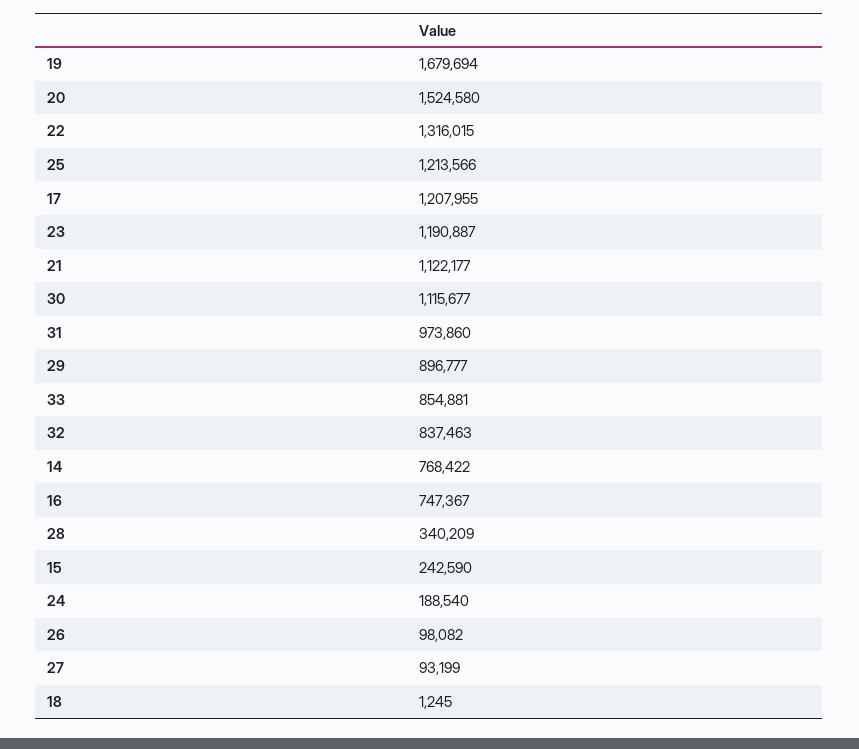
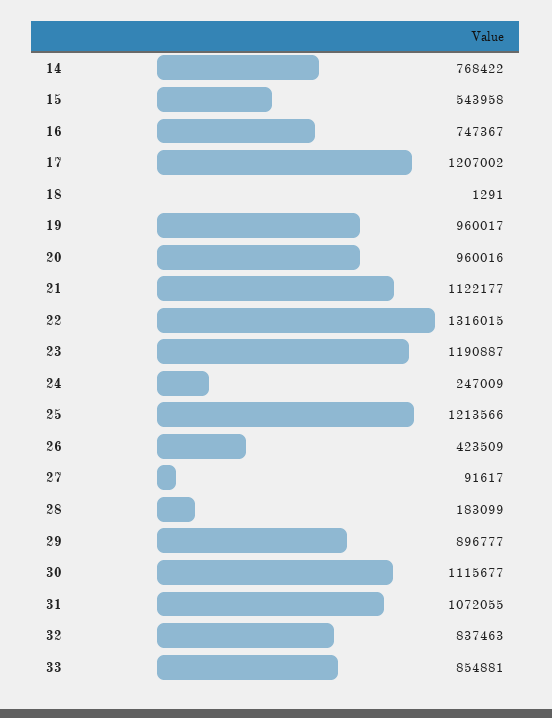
  {
-   "19": 1679694,
+   "19": 960017,
-   "20": 1524580,
+   "20": 960016,
    "22": 1316015,
    "25": 1213566,
-   "17": 1207955,
+   "17": 1207002,
    "23": 1190887,
    "21": 1122177,
    "30": 1115677,
-   "31": 973860,
+   "31": 1072055,
    "29": 896777,
    "33": 854881,
    "32": 837463,
    "14": 768422,
    "16": 747367,
-   "28": 340209,
+   "28": 183099,
-   "15": 242590,
+   "15": 543958,
-   "24": 188540,
+   "24": 247009,
-   "26": 98082,
+   "26": 423509,
-   "27": 93199,
+   "27": 91617,
-   "18": 1245
+   "18": 1291
  }

